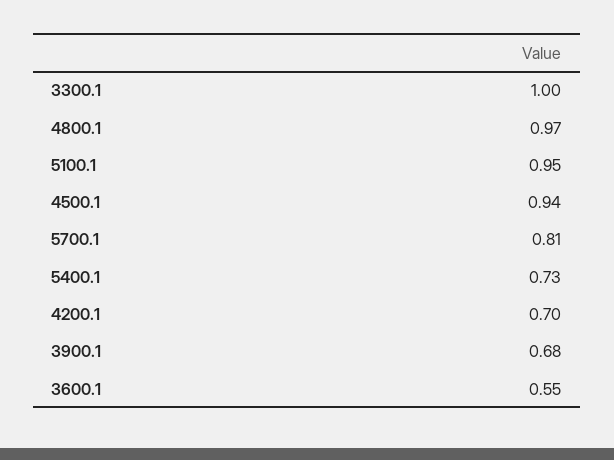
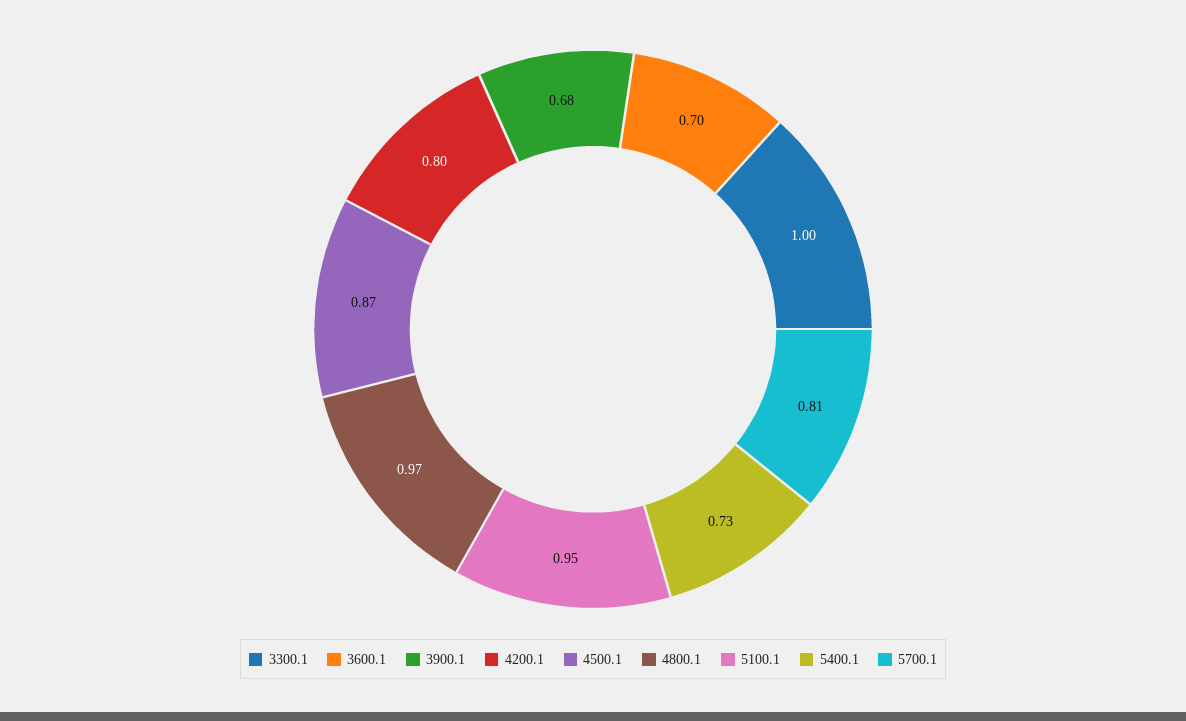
  {
    "3300.1": 1,
    "4800.1": 0.97,
    "5100.1": 0.95,
-   "4500.1": 0.94,
+   "4500.1": 0.87,
    "5700.1": 0.81,
    "5400.1": 0.73,
-   "4200.1": 0.7,
+   "4200.1": 0.8,
    "3900.1": 0.68,
-   "3600.1": 0.55
+   "3600.1": 0.7
  }

